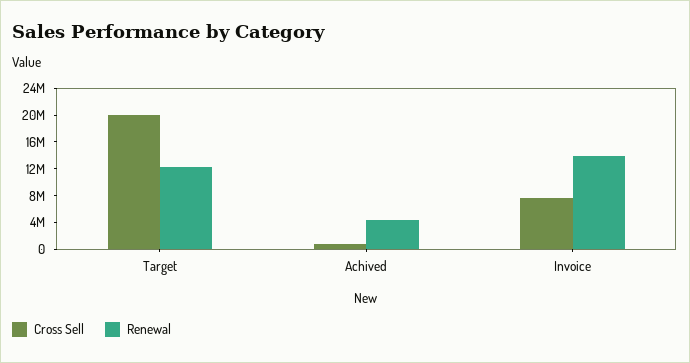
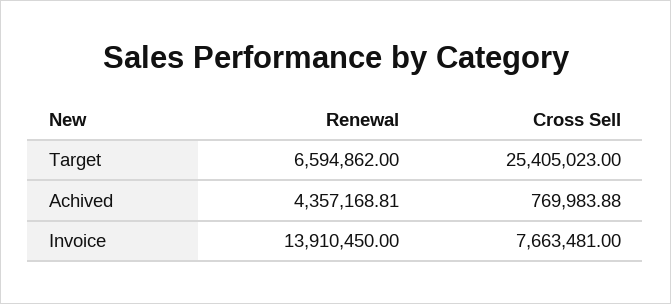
  {
    "Cross Sell": {
-     "Target": 20000000,
+     "Target": 25405023,
      "Achived": 769983.88,
      "Invoice": 7663481
    },
    "Renewal": {
-     "Target": 12000000,
+     "Target": 6594862,
      "Achived": 4357168.81,
      "Invoice": 13910450
    }
  }

